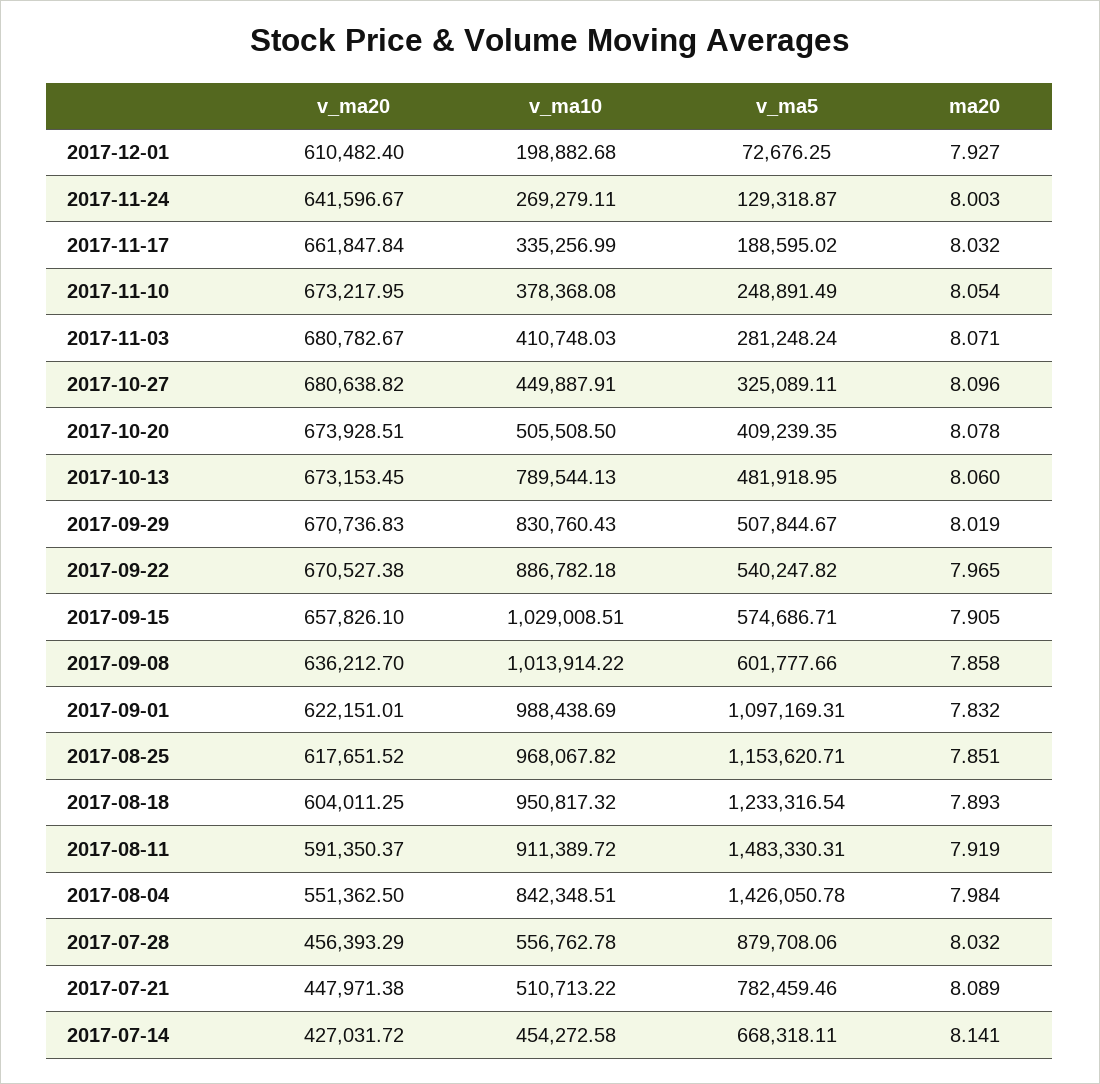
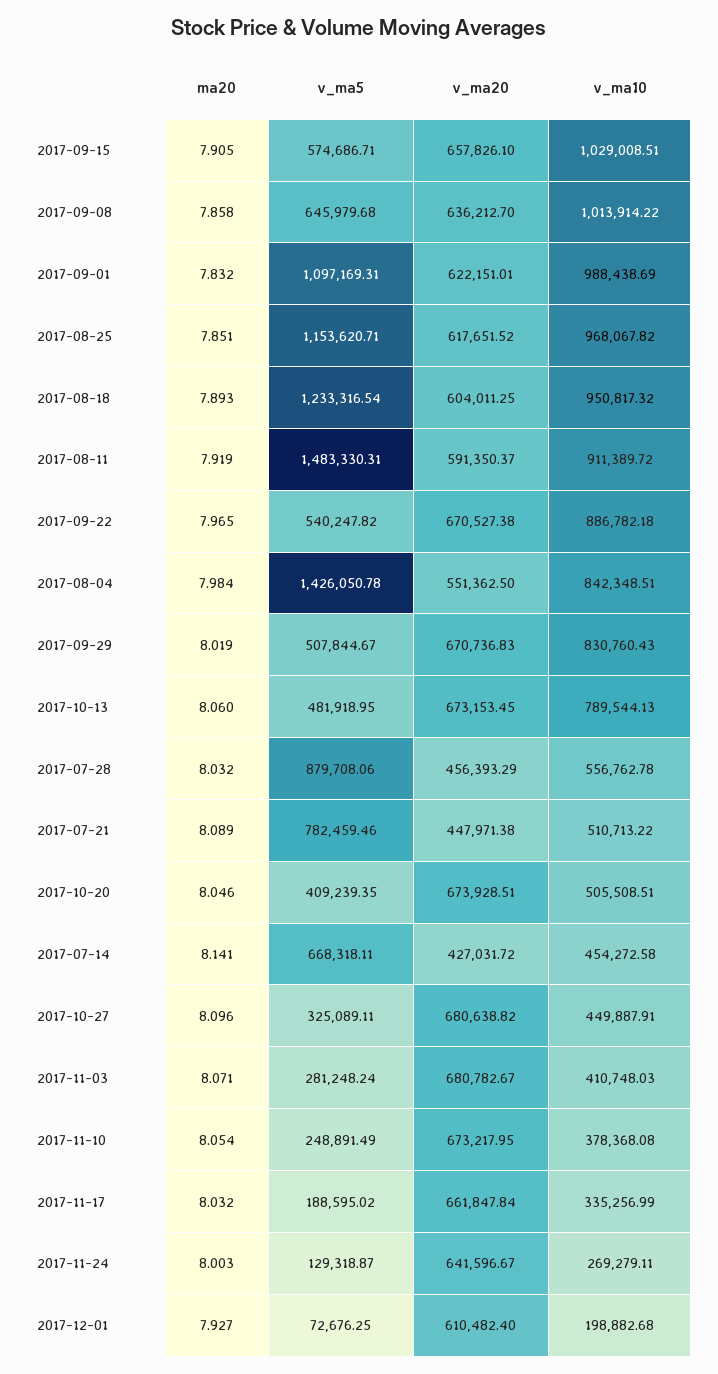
  {
    "v_ma20": {
      "2017-12-01": 610482.4,
      "2017-11-24": 641596.67,
      "2017-11-17": 661847.84,
      "2017-11-10": 673217.95,
      "2017-11-03": 680782.67,
      "2017-10-27": 680638.82,
      "2017-10-20": 673928.51,
      "2017-10-13": 673153.45,
      "2017-09-29": 670736.83,
      "2017-09-22": 670527.38,
      "2017-09-15": 657826.1,
      "2017-09-08": 636212.7,
      "2017-09-01": 622151.01,
      "2017-08-25": 617651.52,
      "2017-08-18": 604011.25,
      "2017-08-11": 591350.37,
      "2017-08-04": 551362.5,
      "2017-07-28": 456393.29,
      "2017-07-21": 447971.38,
      "2017-07-14": 427031.72
    },
    "v_ma10": {
      "2017-12-01": 198882.68,
      "2017-11-24": 269279.11,
      "2017-11-17": 335256.99,
      "2017-11-10": 378368.08,
      "2017-11-03": 410748.03,
      "2017-10-27": 449887.91,
-     "2017-10-20": 505508.5,
+     "2017-10-20": 505508.51,
      "2017-10-13": 789544.13,
      "2017-09-29": 830760.43,
      "2017-09-22": 886782.18,
      "2017-09-15": 1029008.51,
      "2017-09-08": 1013914.22,
      "2017-09-01": 988438.69,
      "2017-08-25": 968067.82,
      "2017-08-18": 950817.32,
      "2017-08-11": 911389.72,
      "2017-08-04": 842348.51,
      "2017-07-28": 556762.78,
      "2017-07-21": 510713.22,
      "2017-07-14": 454272.58
    },
    "v_ma5": {
      "2017-12-01": 72676.25,
      "2017-11-24": 129318.87,
      "2017-11-17": 188595.02,
      "2017-11-10": 248891.49,
      "2017-11-03": 281248.24,
      "2017-10-27": 325089.11,
      "2017-10-20": 409239.35,
      "2017-10-13": 481918.95,
      "2017-09-29": 507844.67,
      "2017-09-22": 540247.82,
      "2017-09-15": 574686.71,
-     "2017-09-08": 601777.66,
+     "2017-09-08": 645979.68,
      "2017-09-01": 1097169.31,
      "2017-08-25": 1153620.71,
      "2017-08-18": 1233316.54,
      "2017-08-11": 1483330.31,
      "2017-08-04": 1426050.78,
      "2017-07-28": 879708.06,
      "2017-07-21": 782459.46,
      "2017-07-14": 668318.11
    },
    "ma20": {
      "2017-12-01": 7.927,
      "2017-11-24": 8.003,
      "2017-11-17": 8.032,
      "2017-11-10": 8.054,
      "2017-11-03": 8.071,
      "2017-10-27": 8.096,
-     "2017-10-20": 8.078,
+     "2017-10-20": 8.046,
      "2017-10-13": 8.06,
      "2017-09-29": 8.019,
      "2017-09-22": 7.965,
      "2017-09-15": 7.905,
      "2017-09-08": 7.858,
      "2017-09-01": 7.832,
      "2017-08-25": 7.851,
      "2017-08-18": 7.893,
      "2017-08-11": 7.919,
      "2017-08-04": 7.984,
      "2017-07-28": 8.032,
      "2017-07-21": 8.089,
      "2017-07-14": 8.141
    }
  }

